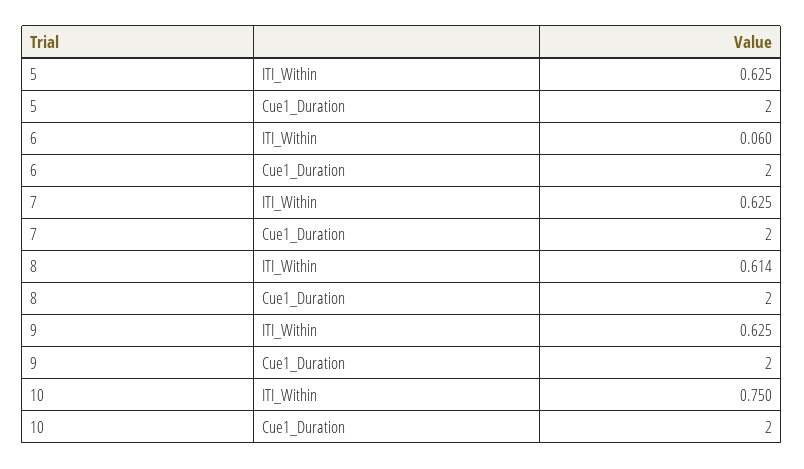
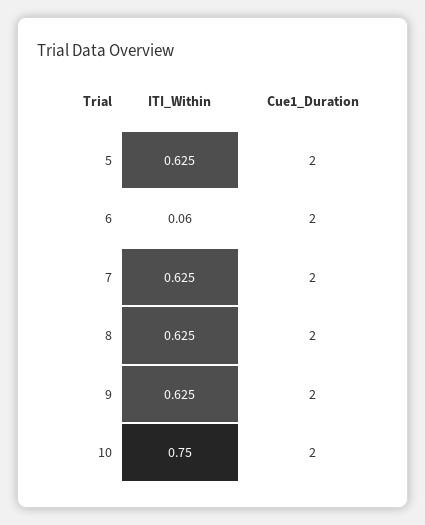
  {
    "5": {
      "ITI_Within": 0.625,
      "Cue1_Duration": 2
    },
    "6": {
      "ITI_Within": 0.06,
      "Cue1_Duration": 2
    },
    "7": {
      "ITI_Within": 0.625,
      "Cue1_Duration": 2
    },
    "8": {
-     "ITI_Within": 0.614,
+     "ITI_Within": 0.625,
      "Cue1_Duration": 2
    },
    "9": {
      "ITI_Within": 0.625,
      "Cue1_Duration": 2
    },
    "10": {
      "ITI_Within": 0.75,
      "Cue1_Duration": 2
    }
  }

